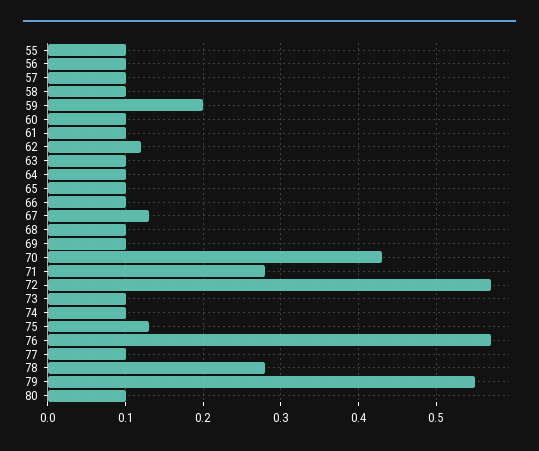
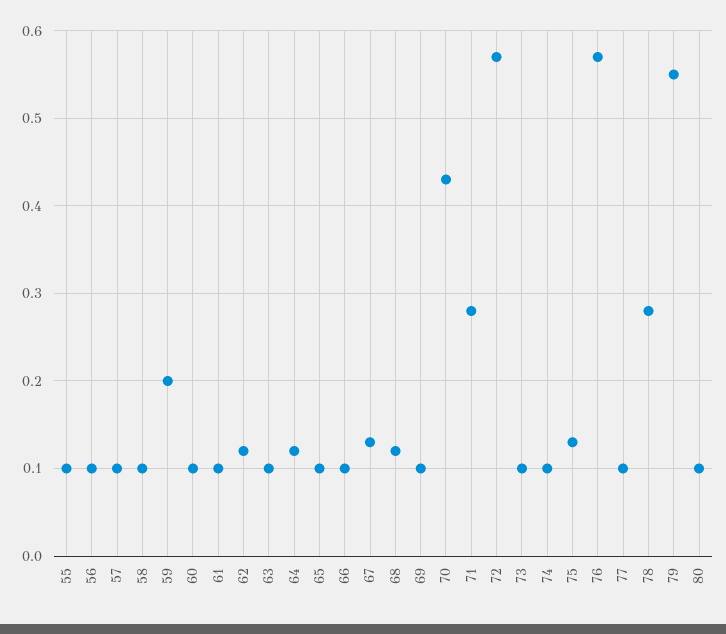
  {
    "55": 0.1,
    "56": 0.1,
    "57": 0.1,
    "58": 0.1,
    "59": 0.2,
    "60": 0.1,
    "61": 0.1,
    "62": 0.12,
    "63": 0.1,
-   "64": 0.1,
+   "64": 0.12,
    "65": 0.1,
    "66": 0.1,
    "67": 0.13,
-   "68": 0.1,
+   "68": 0.12,
    "69": 0.1,
    "70": 0.43,
    "71": 0.28,
    "72": 0.57,
    "73": 0.1,
    "74": 0.1,
    "75": 0.13,
    "76": 0.57,
    "77": 0.1,
    "78": 0.28,
    "79": 0.55,
    "80": 0.1
  }

